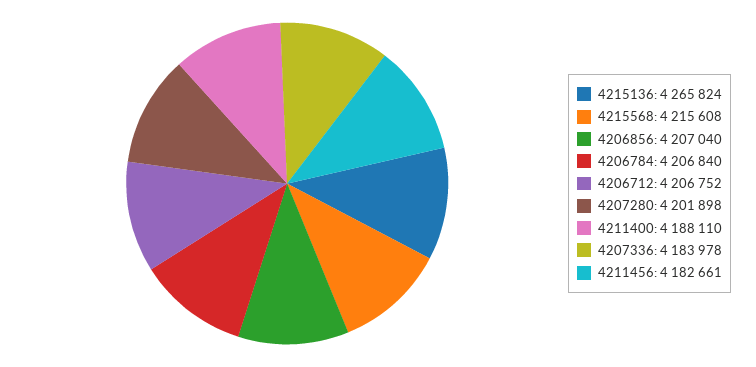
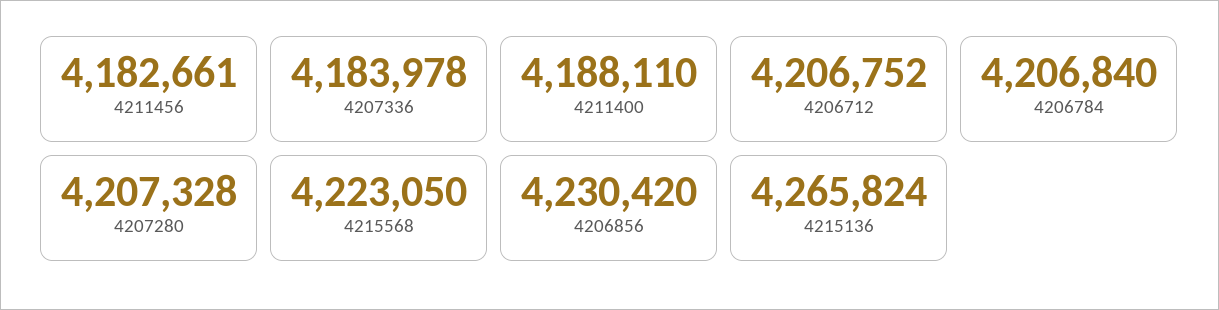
  {
    "4215136": 4265824,
-   "4215568": 4215608,
+   "4215568": 4223050,
-   "4206856": 4207040,
+   "4206856": 4230420,
    "4206784": 4206840,
    "4206712": 4206752,
-   "4207280": 4201898,
+   "4207280": 4207328,
    "4211400": 4188110,
    "4207336": 4183978,
    "4211456": 4182661
  }

